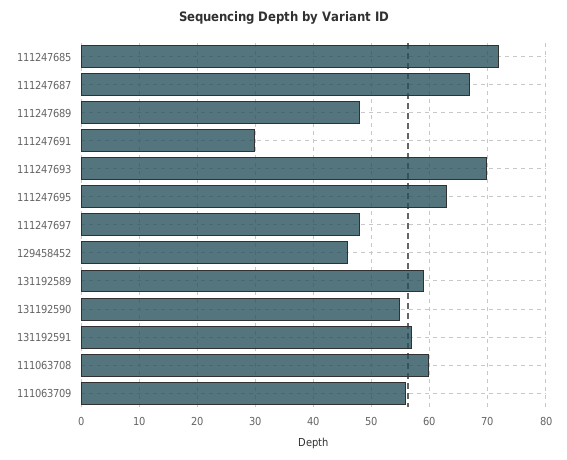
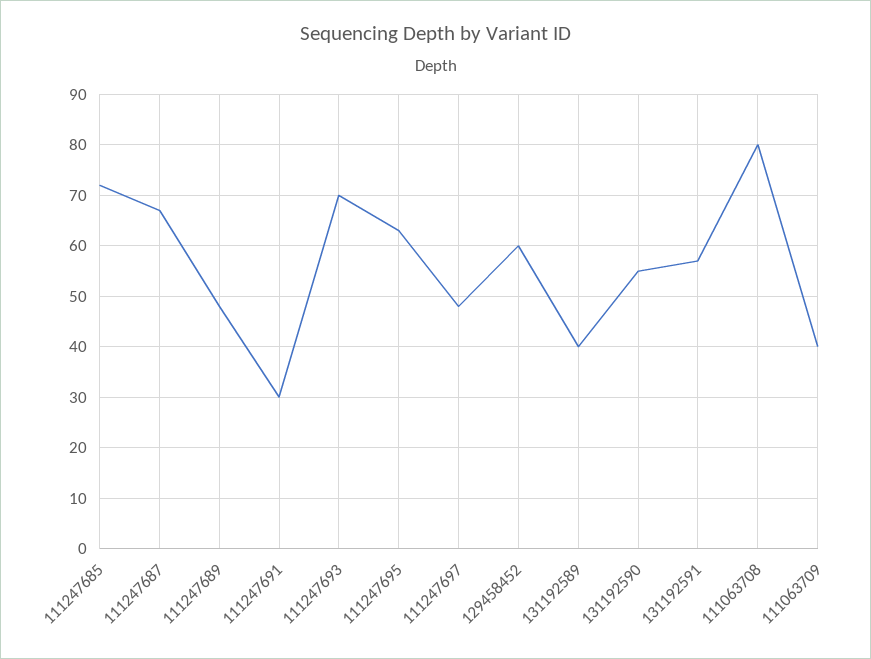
  {
    "111247685": 70,
    "111247687": 65,
    "111247689": 50,
    "111247691": 30,
    "111247693": 70,
    "111247695": 65,
    "111247697": 50,
-   "129458452": 45,
+   "129458452": 60,
-   "131192589": 60,
+   "131192589": 40,
    "131192590": 55,
    "131192591": 55,
-   "111063708": 60,
+   "111063708": 80,
-   "111063709": 55
+   "111063709": 40
  }

